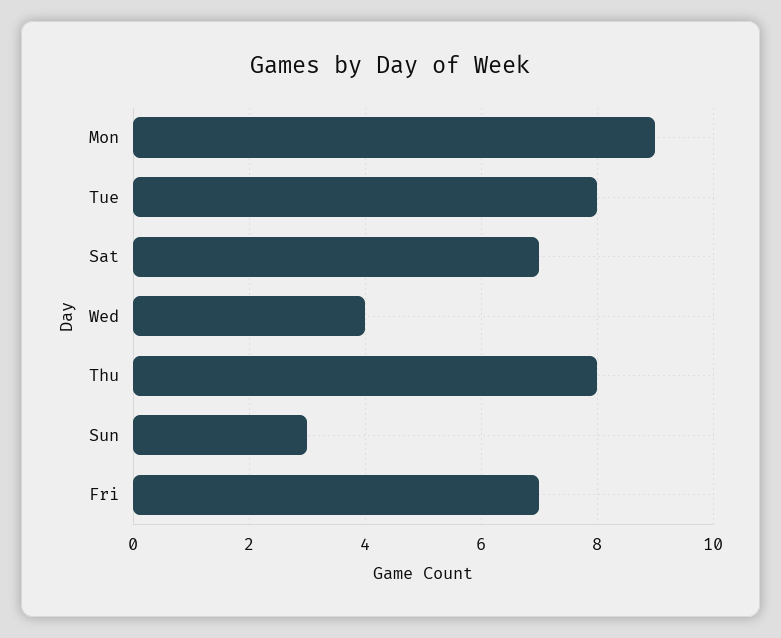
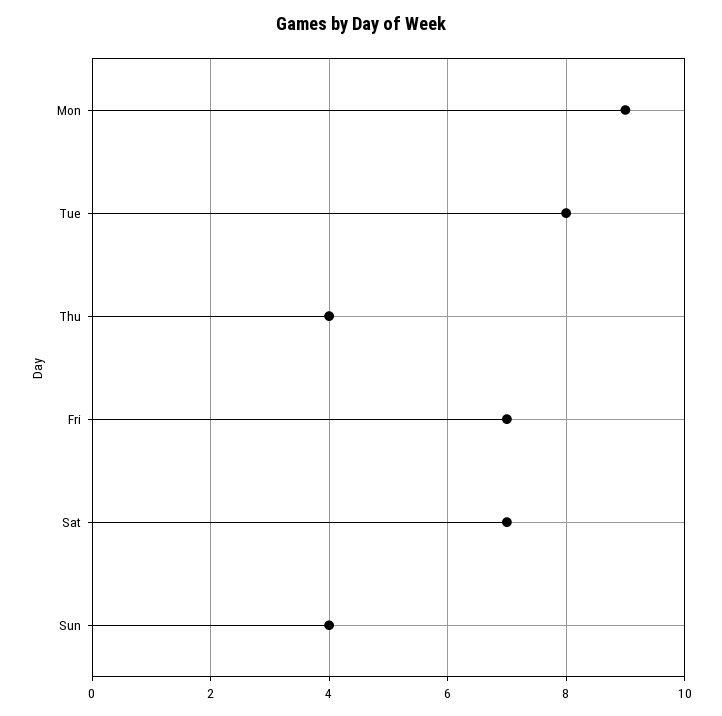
  {
    "Mon": 9,
    "Tue": 8,
    "Sat": 7,
-   "Wed": 4,
-   "Thu": 8,
+   "Thu": 4,
-   "Sun": 3,
+   "Sun": 4,
    "Fri": 7
  }

